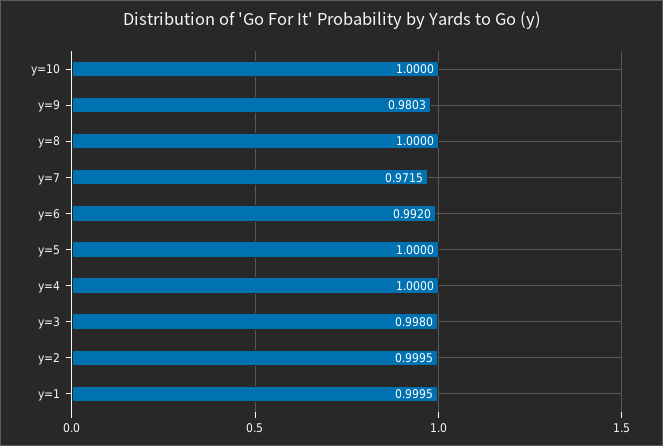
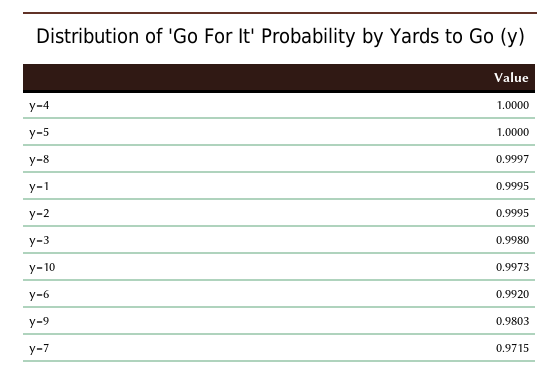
  {
-   "y=10": 1,
+   "y=10": 0.9973,
    "y=9": 0.9803,
-   "y=8": 1,
+   "y=8": 0.9997,
    "y=7": 0.9715,
    "y=6": 0.992,
    "y=5": 1,
    "y=4": 1,
    "y=3": 0.998,
    "y=2": 0.9995,
    "y=1": 0.9995
  }

